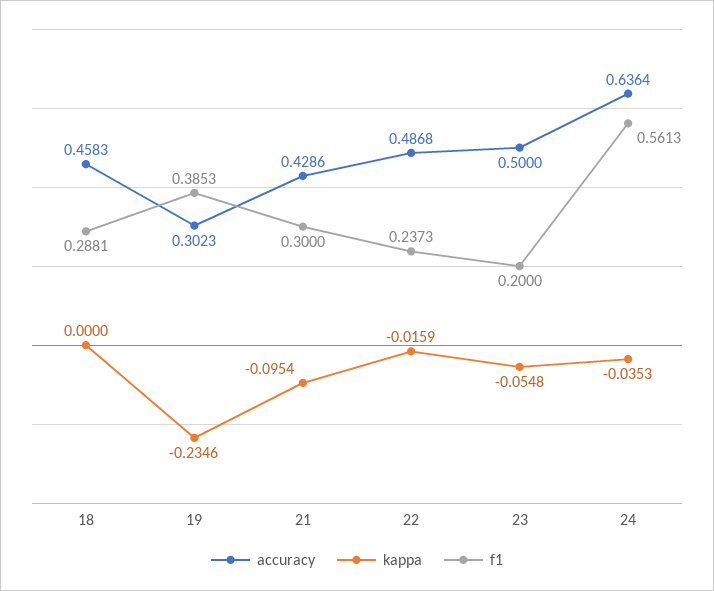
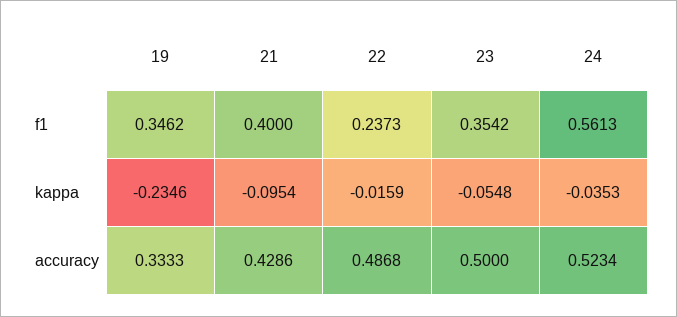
  {
    "accuracy": {
-     "18": 0.4583,
-     "19": 0.3023,
+     "19": 0.3333,
      "21": 0.4286,
      "22": 0.4868,
      "23": 0.5,
-     "24": 0.6364
+     "24": 0.5234
    },
    "kappa": {
-     "18": 0,
      "19": -0.2346,
      "21": -0.0954,
      "22": -0.0159,
      "23": -0.0548,
      "24": -0.0353
    },
    "f1": {
-     "18": 0.2881,
-     "19": 0.3853,
+     "19": 0.3462,
-     "21": 0.3,
+     "21": 0.4,
      "22": 0.2373,
-     "23": 0.2,
+     "23": 0.3542,
      "24": 0.5613
    }
  }

